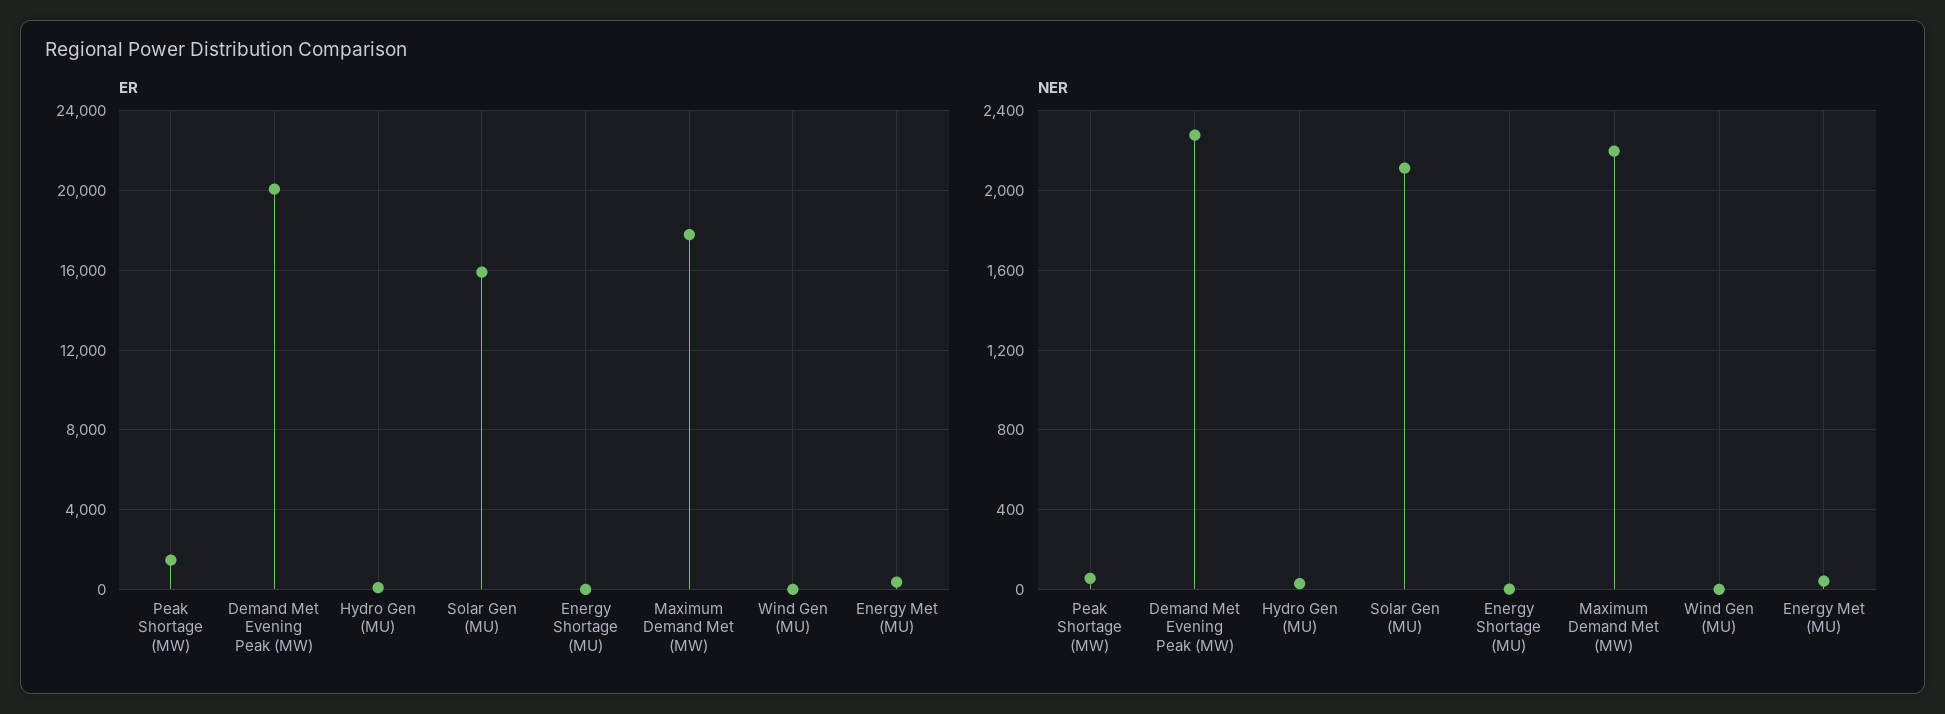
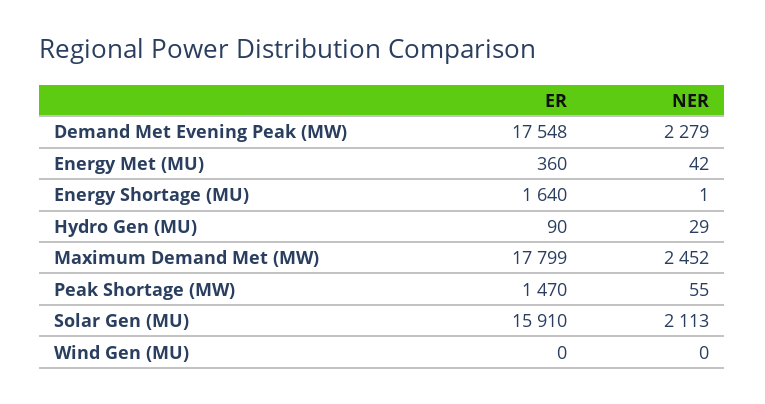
  {
    "ER": {
      "Peak Shortage (MW)": 1470,
-     "Demand Met Evening Peak (MW)": 20000,
+     "Demand Met Evening Peak (MW)": 17548,
      "Hydro Gen (MU)": 90,
      "Solar Gen (MU)": 15910,
-     "Energy Shortage (MU)": 0,
+     "Energy Shortage (MU)": 1640,
      "Maximum Demand Met (MW)": 17799,
      "Wind Gen (MU)": 0,
      "Energy Met (MU)": 360
    },
    "NER": {
      "Peak Shortage (MW)": 55,
      "Demand Met Evening Peak (MW)": 2279,
      "Hydro Gen (MU)": 29,
      "Solar Gen (MU)": 2113,
      "Energy Shortage (MU)": 1,
-     "Maximum Demand Met (MW)": 2200,
+     "Maximum Demand Met (MW)": 2452,
      "Wind Gen (MU)": 0,
      "Energy Met (MU)": 42
    }
  }

